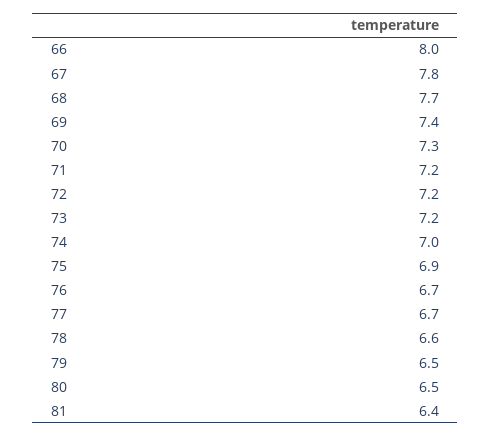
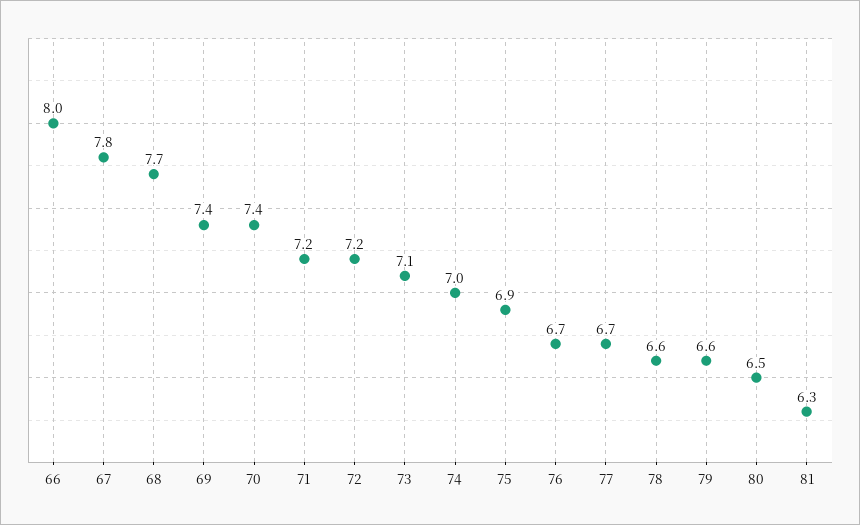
  {
    "66": 8,
    "67": 7.8,
    "68": 7.7,
    "69": 7.4,
-   "70": 7.3,
+   "70": 7.4,
    "71": 7.2,
    "72": 7.2,
-   "73": 7.2,
+   "73": 7.1,
    "74": 7,
    "75": 6.9,
    "76": 6.7,
    "77": 6.7,
    "78": 6.6,
-   "79": 6.5,
+   "79": 6.6,
    "80": 6.5,
-   "81": 6.4
+   "81": 6.3
  }

